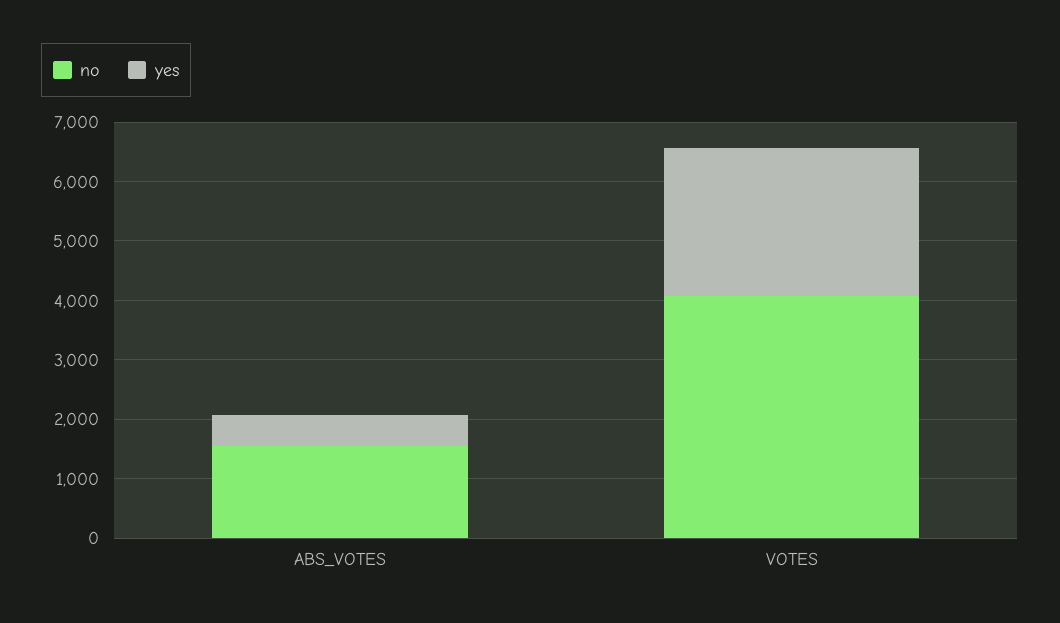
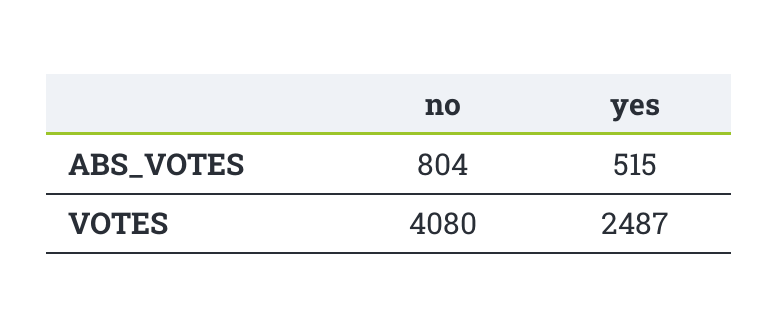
  {
    "no": {
-     "ABS_VOTES": 1600,
+     "ABS_VOTES": 804,
      "VOTES": 4080
    },
    "yes": {
      "ABS_VOTES": 515,
      "VOTES": 2487
    }
  }

